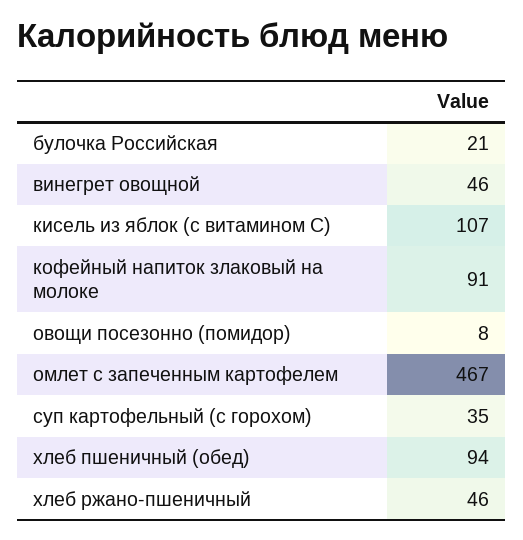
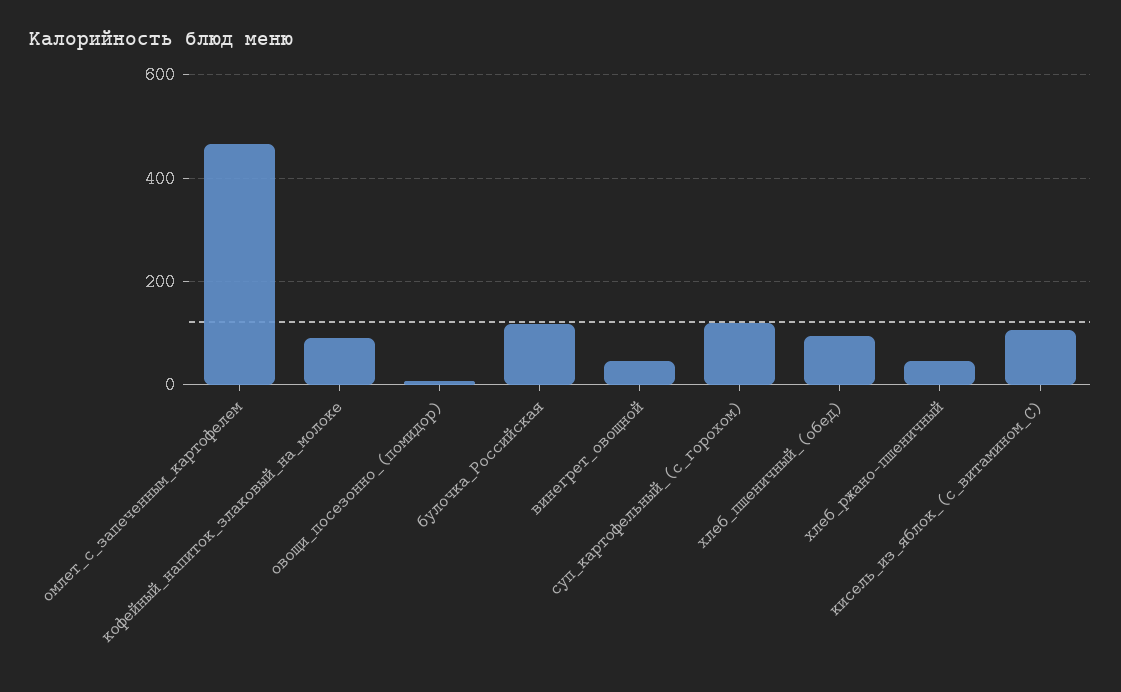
  {
-   "булочка Российская": 21,
+   "булочка Российская": 120,
    "винегрет овощной": 46,
    "кисель из яблок (с витамином С)": 107,
    "кофейный напиток злаковый на молоке": 91,
    "овощи посезонно (помидор)": 8,
    "омлет с запеченным картофелем": 467,
-   "суп картофельный (с горохом)": 35,
+   "суп картофельный (с горохом)": 120,
    "хлеб пшеничный (обед)": 94,
    "хлеб ржано-пшеничный": 46
  }

